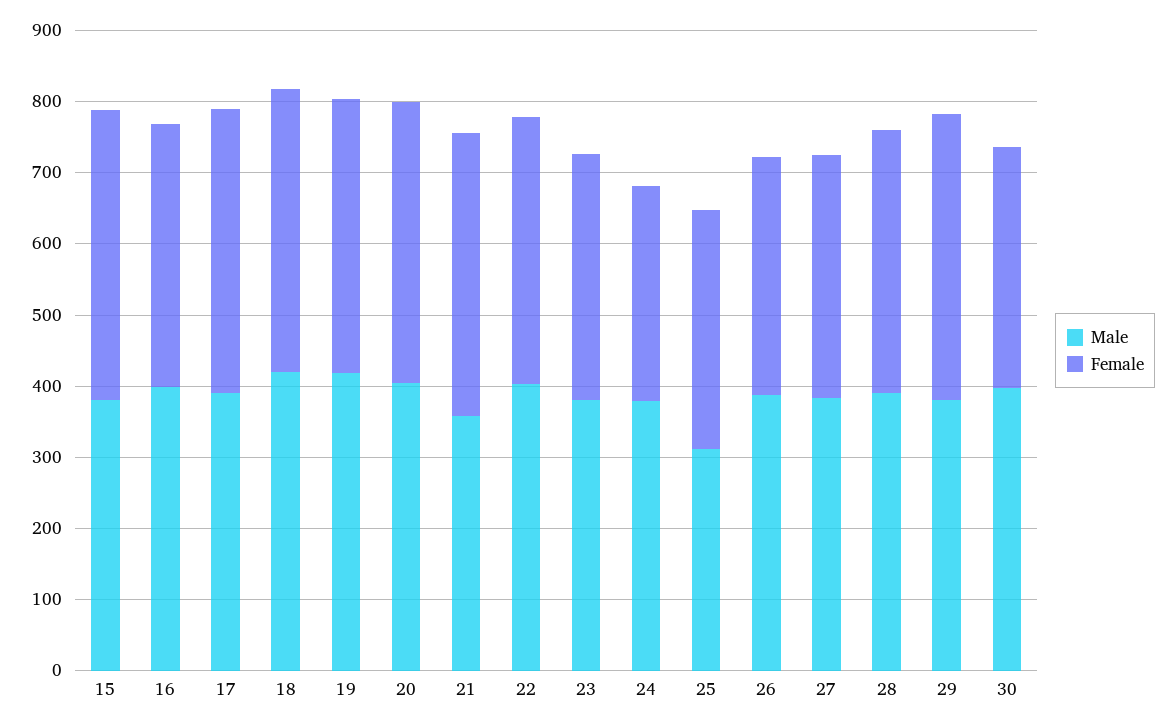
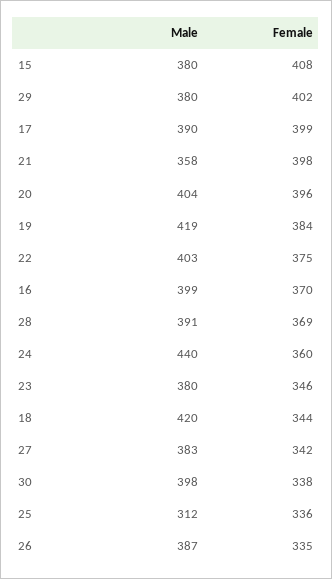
  {
    "Male": {
      "15": 380,
      "16": 399,
      "17": 390,
      "18": 420,
      "19": 419,
      "20": 404,
      "21": 358,
      "22": 403,
      "23": 380,
-     "24": 380,
+     "24": 440,
      "25": 312,
      "26": 387,
      "27": 383,
      "28": 391,
      "29": 380,
      "30": 398
    },
    "Female": {
      "15": 408,
      "16": 370,
      "17": 399,
-     "18": 400,
+     "18": 344,
      "19": 384,
      "20": 396,
      "21": 398,
      "22": 375,
      "23": 346,
-     "24": 300,
+     "24": 360,
      "25": 336,
      "26": 335,
      "27": 342,
      "28": 369,
      "29": 402,
      "30": 338
    }
  }

